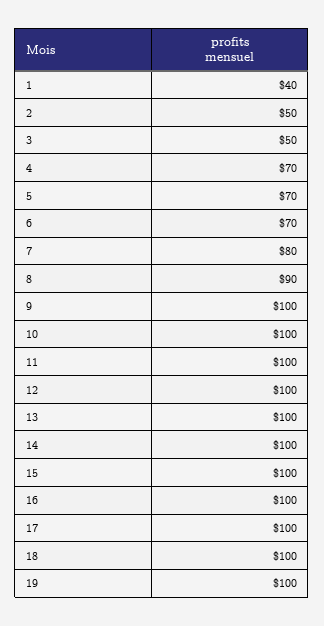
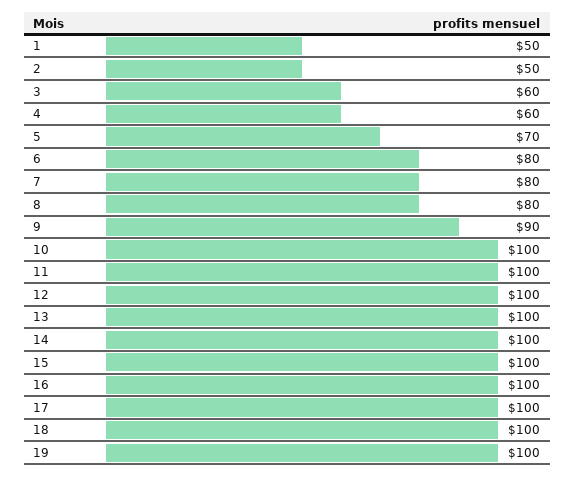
  {
-   "1": 40,
+   "1": 50,
    "2": 50,
-   "3": 50,
+   "3": 60,
-   "4": 70,
+   "4": 60,
    "5": 70,
-   "6": 70,
+   "6": 80,
    "7": 80,
-   "8": 90,
+   "8": 80,
-   "9": 100,
+   "9": 90,
    "10": 100,
    "11": 100,
    "12": 100,
    "13": 100,
    "14": 100,
    "15": 100,
    "16": 100,
    "17": 100,
    "18": 100,
    "19": 100
  }

